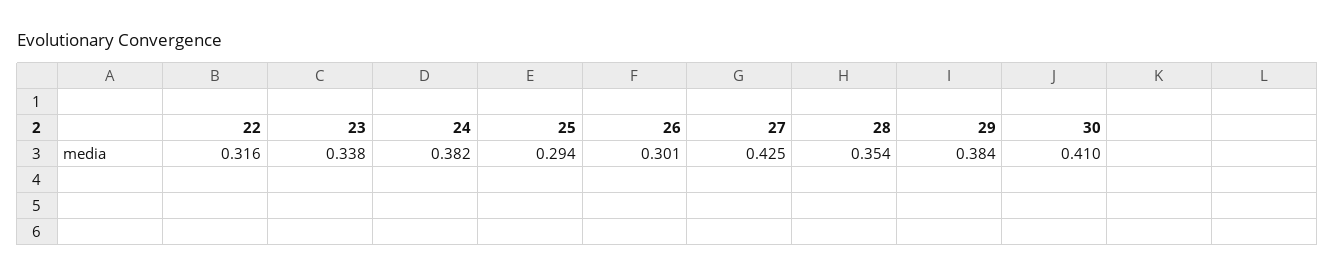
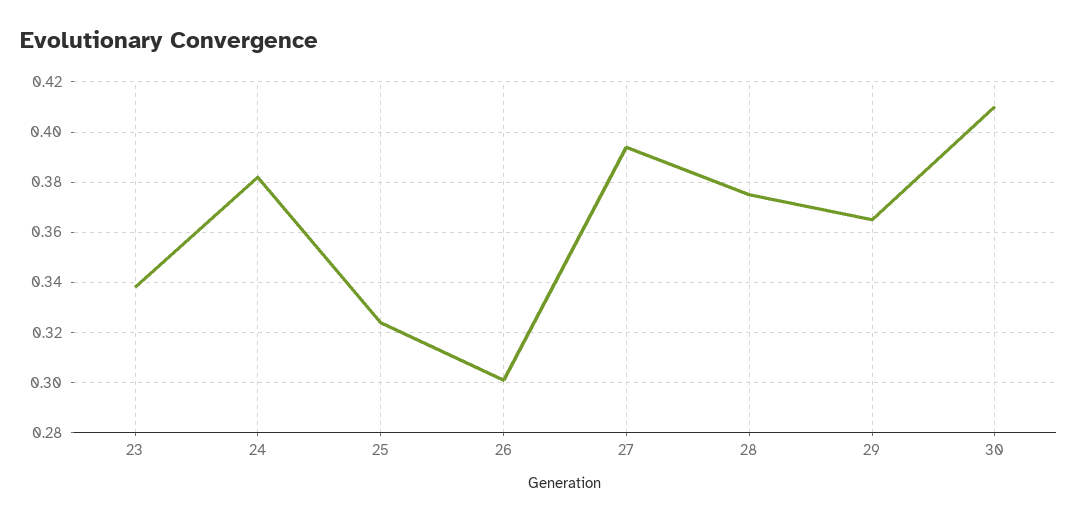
  {
-   "22": 0.316,
    "23": 0.338,
    "24": 0.382,
-   "25": 0.294,
+   "25": 0.325,
    "26": 0.301,
-   "27": 0.425,
+   "27": 0.395,
-   "28": 0.354,
+   "28": 0.375,
-   "29": 0.384,
+   "29": 0.365,
    "30": 0.41
  }

